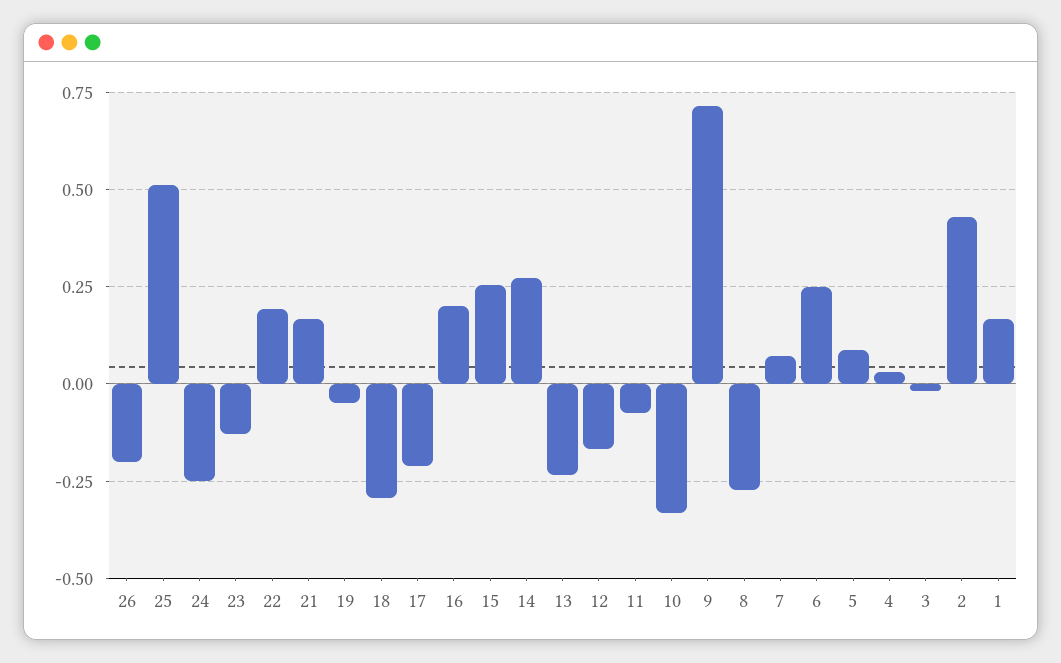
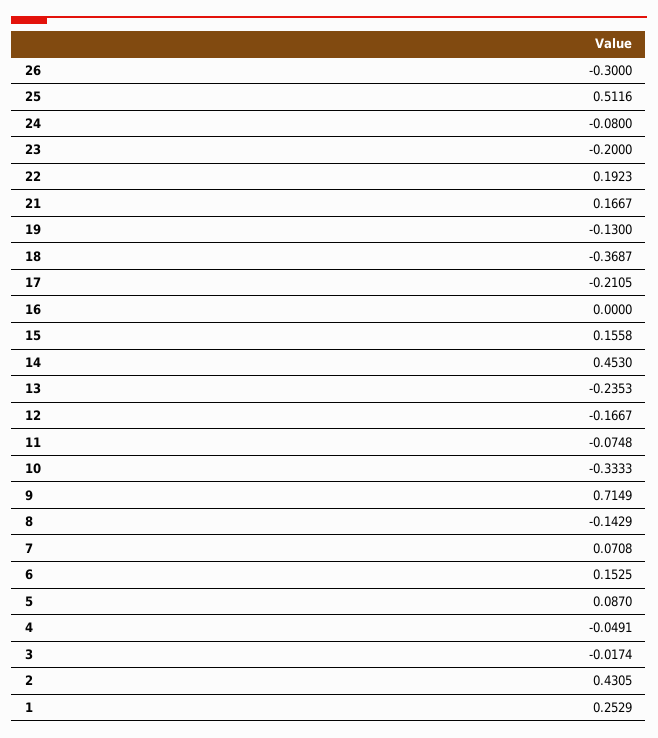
  {
-   "26": -0.2,
+   "26": -0.3,
    "25": 0.5116,
-   "24": -0.25,
+   "24": -0.08,
-   "23": -0.125,
+   "23": -0.2,
    "22": 0.1923,
    "21": 0.1667,
-   "19": -0.05,
+   "19": -0.13,
-   "18": -0.3,
+   "18": -0.3687,
    "17": -0.2105,
-   "16": 0.2,
+   "16": 0,
-   "15": 0.25,
+   "15": 0.1558,
-   "14": 0.275,
+   "14": 0.453,
    "13": -0.2353,
    "12": -0.1667,
    "11": -0.0748,
    "10": -0.3333,
    "9": 0.7149,
-   "8": -0.275,
+   "8": -0.1429,
    "7": 0.0708,
-   "6": 0.25,
+   "6": 0.1525,
    "5": 0.087,
-   "4": 0.025,
+   "4": -0.0491,
    "3": -0.0174,
    "2": 0.4305,
-   "1": 0.175
+   "1": 0.2529
  }

